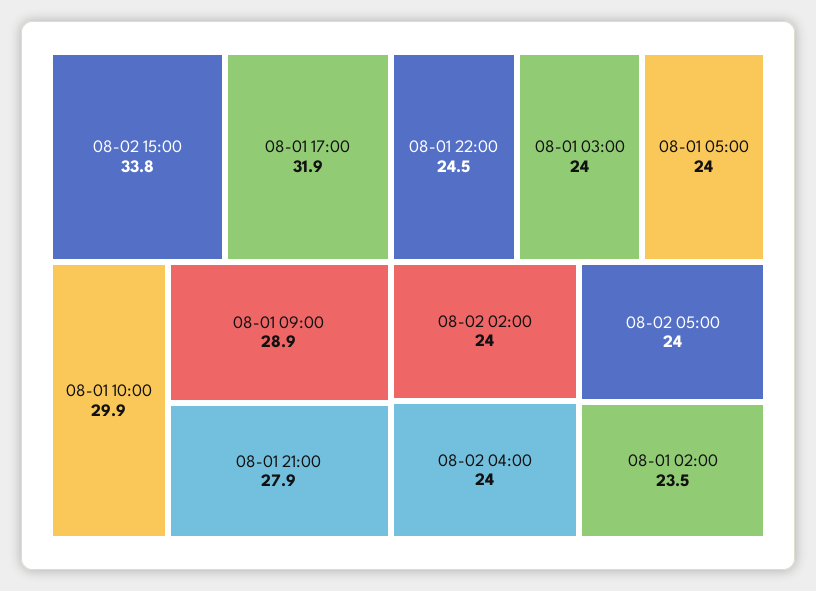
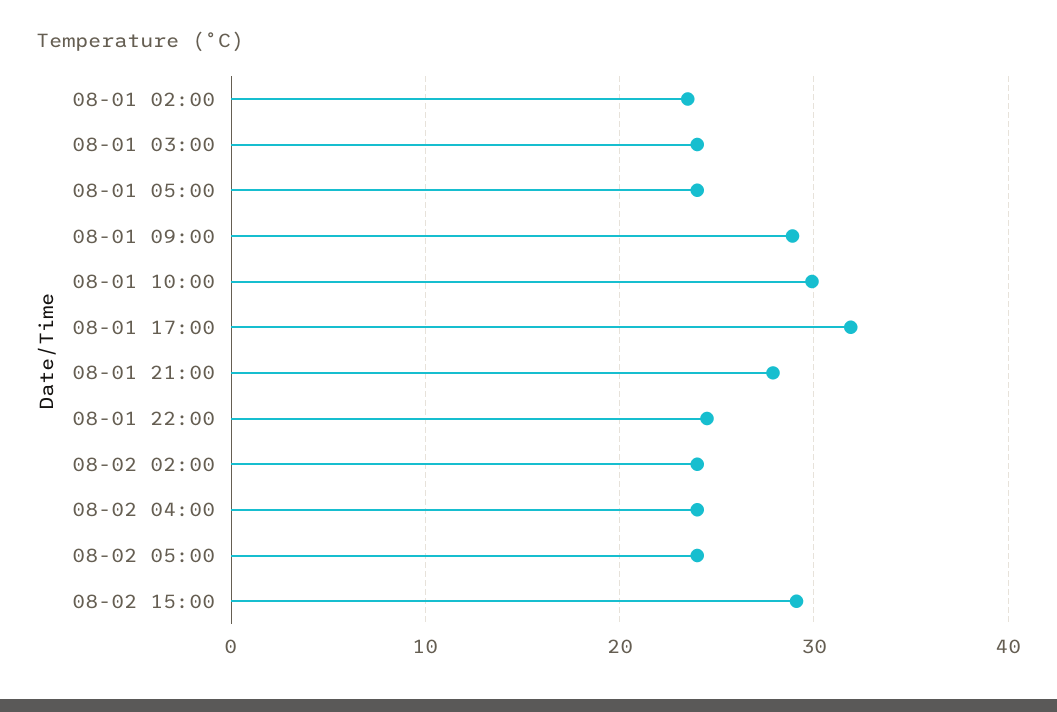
  {
-   "08-02 15:00": 33.8,
+   "08-02 15:00": 29,
    "08-01 17:00": 31.9,
    "08-01 10:00": 29.9,
    "08-01 09:00": 28.9,
    "08-01 21:00": 27.9,
    "08-01 22:00": 24.5,
    "08-01 03:00": 24,
    "08-01 05:00": 24,
    "08-02 02:00": 24,
    "08-02 04:00": 24,
    "08-02 05:00": 24,
    "08-01 02:00": 23.5
  }

